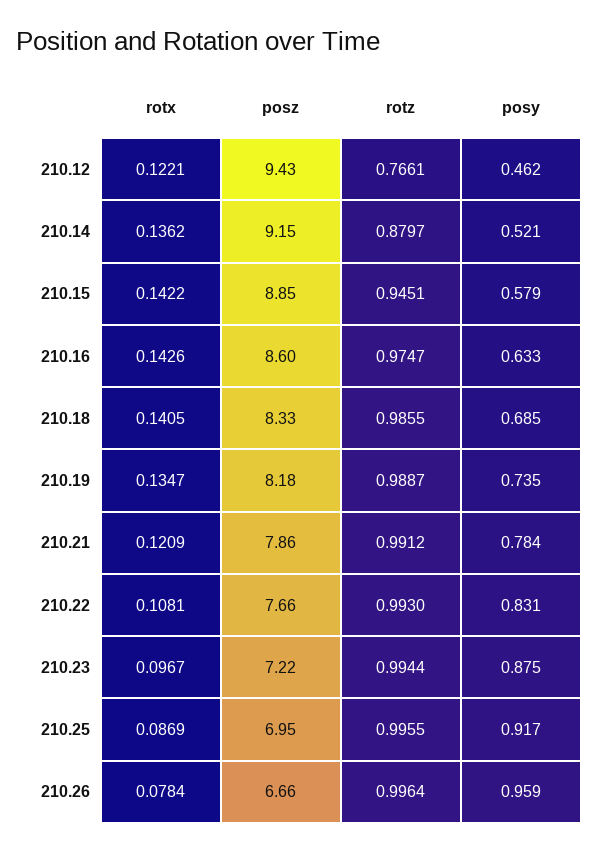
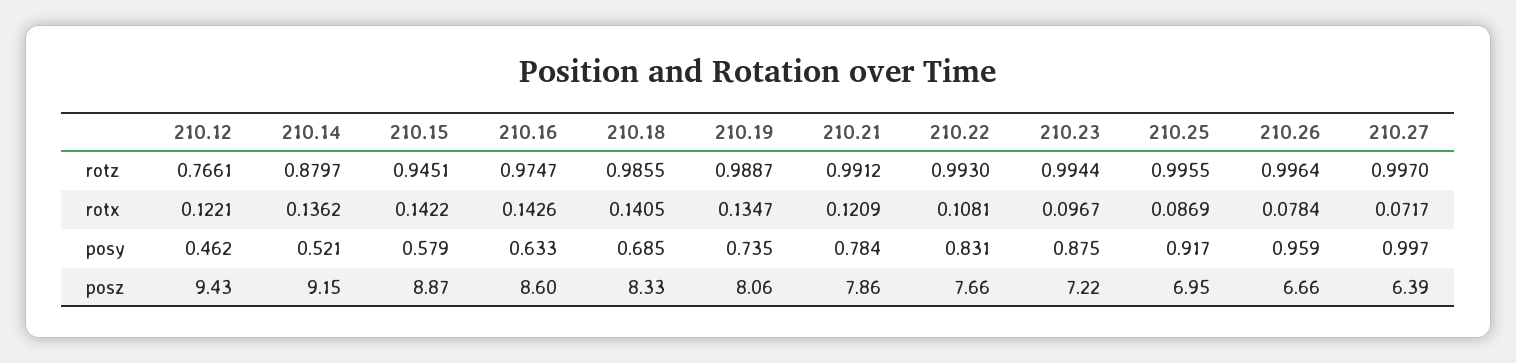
  {
    "rotx": {
      "210.12": 0.1221,
      "210.14": 0.1362,
      "210.15": 0.1422,
      "210.16": 0.1426,
      "210.18": 0.1405,
      "210.19": 0.1347,
      "210.21": 0.1209,
      "210.22": 0.1081,
      "210.23": 0.0967,
      "210.25": 0.0869,
-     "210.26": 0.0784
+     "210.26": 0.0784,
+     "210.27": 0.0717
    },
    "posz": {
      "210.12": 9.43,
      "210.14": 9.15,
-     "210.15": 8.85,
+     "210.15": 8.87,
      "210.16": 8.6,
      "210.18": 8.33,
-     "210.19": 8.18,
+     "210.19": 8.06,
      "210.21": 7.86,
      "210.22": 7.66,
      "210.23": 7.22,
      "210.25": 6.95,
-     "210.26": 6.66
+     "210.26": 6.66,
+     "210.27": 6.39
    },
    "rotz": {
      "210.12": 0.7661,
      "210.14": 0.8797,
      "210.15": 0.9451,
      "210.16": 0.9747,
      "210.18": 0.9855,
      "210.19": 0.9887,
      "210.21": 0.9912,
      "210.22": 0.993,
      "210.23": 0.9944,
      "210.25": 0.9955,
-     "210.26": 0.9964
+     "210.26": 0.9964,
+     "210.27": 0.997
    },
    "posy": {
      "210.12": 0.462,
      "210.14": 0.521,
      "210.15": 0.579,
      "210.16": 0.633,
      "210.18": 0.685,
      "210.19": 0.735,
      "210.21": 0.784,
      "210.22": 0.831,
      "210.23": 0.875,
      "210.25": 0.917,
-     "210.26": 0.959
+     "210.26": 0.959,
+     "210.27": 0.997
    }
  }

